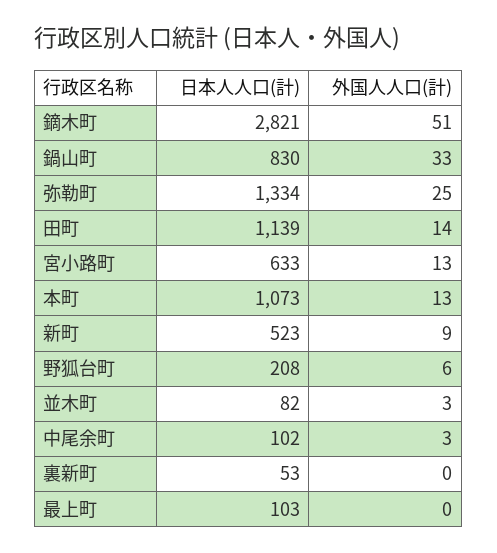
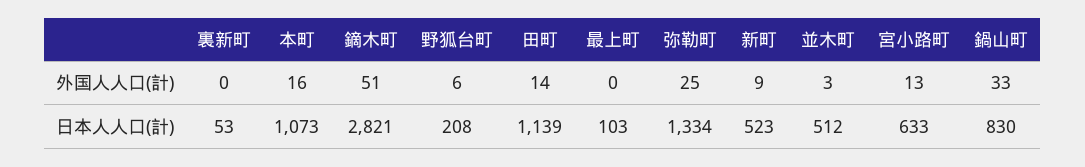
  {
    "日本人人口(計)": {
      "鏑木町": 2821,
      "鍋山町": 830,
      "弥勒町": 1334,
      "田町": 1139,
      "宮小路町": 633,
      "本町": 1073,
      "新町": 523,
      "野狐台町": 208,
-     "並木町": 82,
+     "並木町": 512,
-     "中尾余町": 102,
      "裏新町": 53,
      "最上町": 103
    },
    "外国人人口(計)": {
      "鏑木町": 51,
      "鍋山町": 33,
      "弥勒町": 25,
      "田町": 14,
      "宮小路町": 13,
-     "本町": 13,
+     "本町": 16,
      "新町": 9,
      "野狐台町": 6,
      "並木町": 3,
-     "中尾余町": 3,
      "裏新町": 0,
      "最上町": 0
    }
  }

